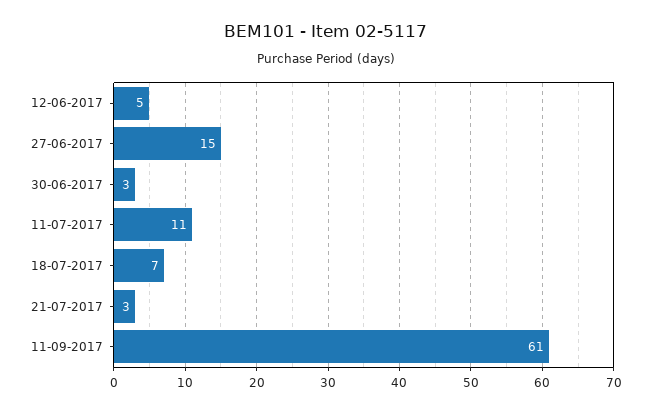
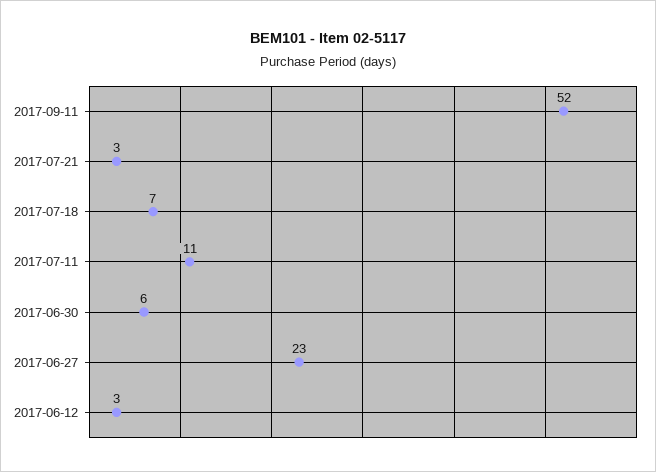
  {
-   "12-06-2017": 5,
+   "12-06-2017": 3,
-   "27-06-2017": 15,
+   "27-06-2017": 23,
-   "30-06-2017": 3,
+   "30-06-2017": 6,
    "11-07-2017": 11,
    "18-07-2017": 7,
    "21-07-2017": 3,
-   "11-09-2017": 61
+   "11-09-2017": 52
  }

